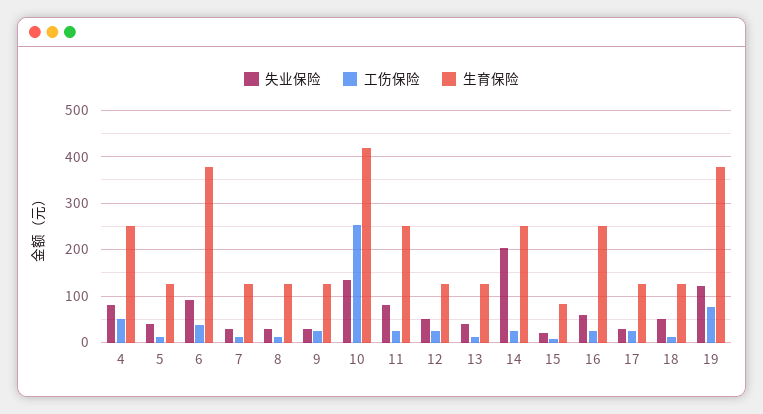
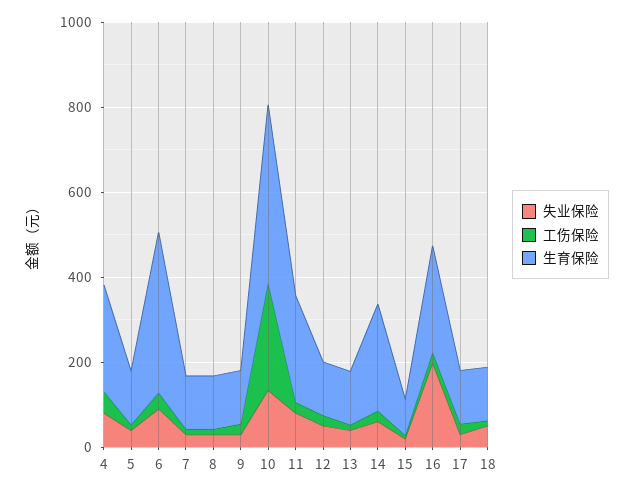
  {
    "失业保险": {
      "4": 80,
      "5": 40,
      "6": 100,
      "7": 40,
      "8": 40,
      "9": 40,
      "10": 140,
      "11": 80,
      "12": 60,
      "13": 40,
-     "14": 200,
+     "14": 50,
      "15": 20,
-     "16": 60,
+     "16": 200,
      "17": 40,
-     "18": 60,
+     "18": 60
-     "19": 120
    },
    "工伤保险": {
      "4": 60,
      "5": 20,
      "6": 40,
      "7": 20,
      "8": 20,
      "9": 20,
      "10": 260,
      "11": 20,
      "12": 20,
      "13": 20,
      "14": 20,
      "15": 0,
      "16": 20,
      "17": 20,
-     "18": 20,
+     "18": 20
-     "19": 80
    },
    "生育保险": {
      "4": 260,
      "5": 120,
      "6": 380,
      "7": 120,
      "8": 120,
      "9": 120,
      "10": 420,
      "11": 260,
      "12": 120,
      "13": 120,
      "14": 260,
      "15": 80,
      "16": 260,
      "17": 120,
-     "18": 120,
+     "18": 120
-     "19": 380
    }
  }

